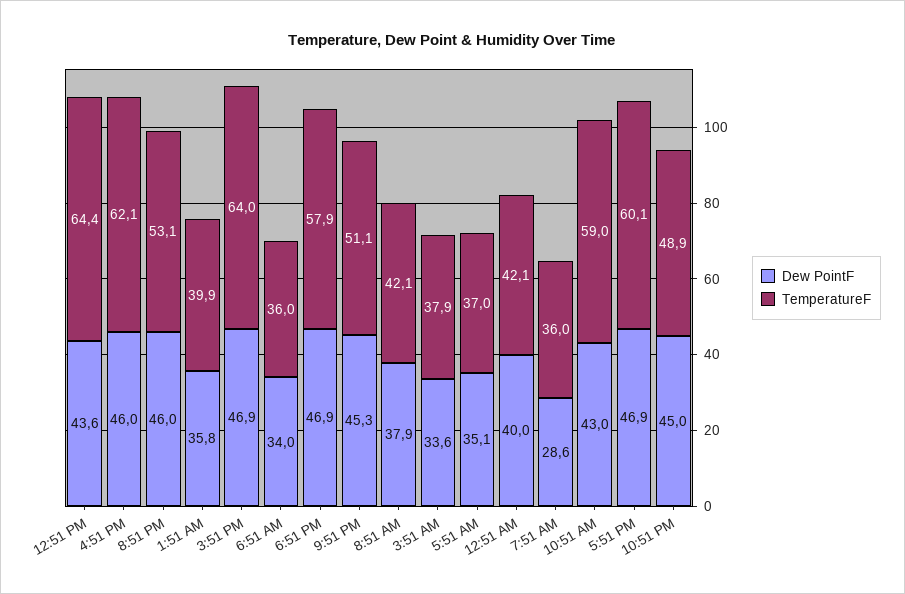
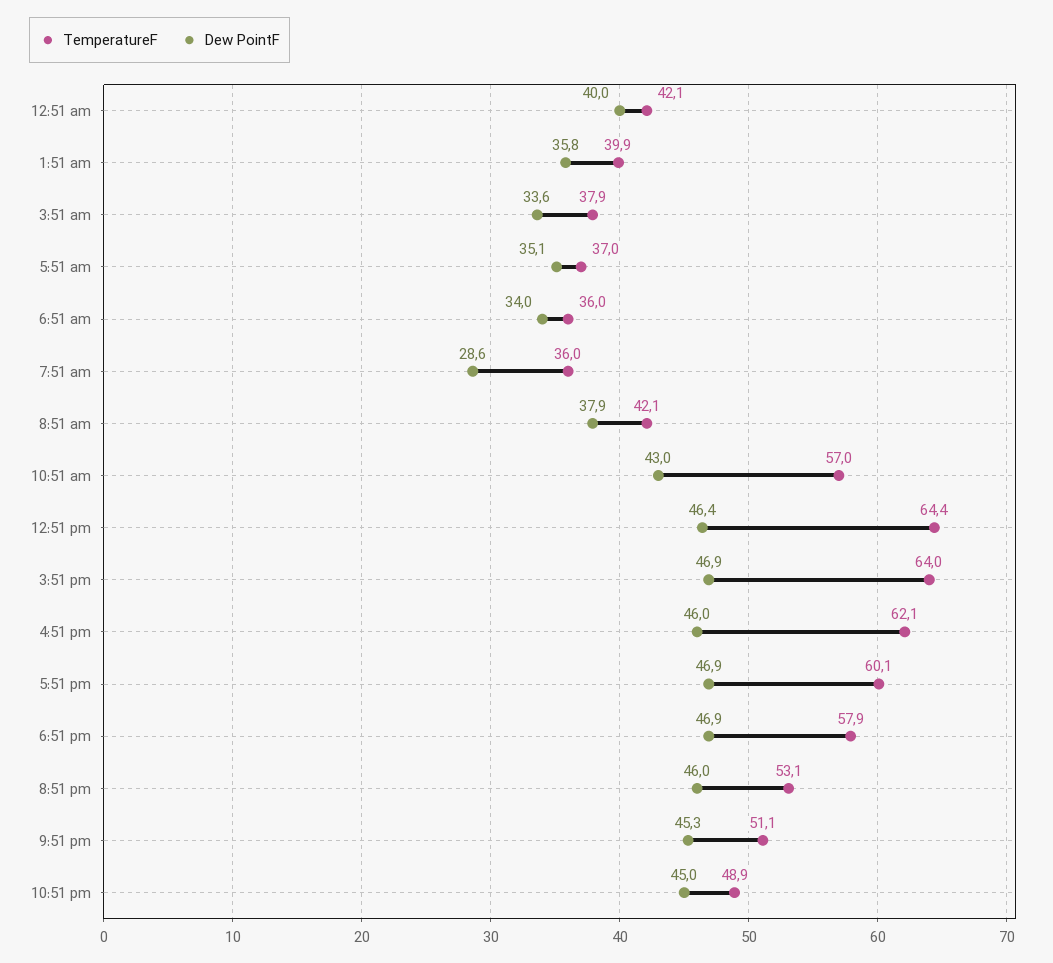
  {
    "Dew PointF": {
-     "12:51 PM": 43.6,
+     "12:51 PM": 46.4,
      "4:51 PM": 46,
      "8:51 PM": 46,
      "1:51 AM": 35.8,
      "3:51 PM": 46.9,
      "6:51 AM": 34,
      "6:51 PM": 46.9,
      "9:51 PM": 45.3,
      "8:51 AM": 37.9,
      "3:51 AM": 33.6,
      "5:51 AM": 35.1,
      "12:51 AM": 40,
      "7:51 AM": 28.6,
      "10:51 AM": 43,
      "5:51 PM": 46.9,
      "10:51 PM": 45
    },
    "TemperatureF": {
      "12:51 PM": 64.4,
      "4:51 PM": 62.1,
      "8:51 PM": 53.1,
      "1:51 AM": 39.9,
      "3:51 PM": 64,
      "6:51 AM": 36,
      "6:51 PM": 57.9,
      "9:51 PM": 51.1,
      "8:51 AM": 42.1,
      "3:51 AM": 37.9,
      "5:51 AM": 37,
      "12:51 AM": 42.1,
      "7:51 AM": 36,
-     "10:51 AM": 59,
+     "10:51 AM": 57,
      "5:51 PM": 60.1,
      "10:51 PM": 48.9
    }
  }

